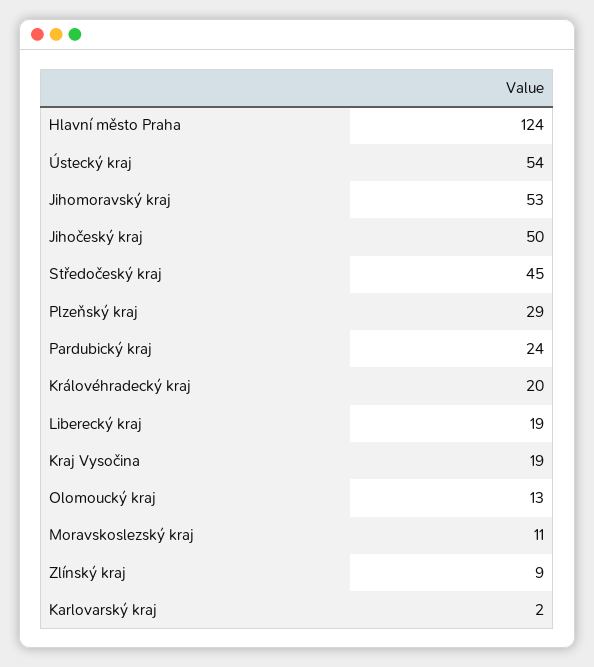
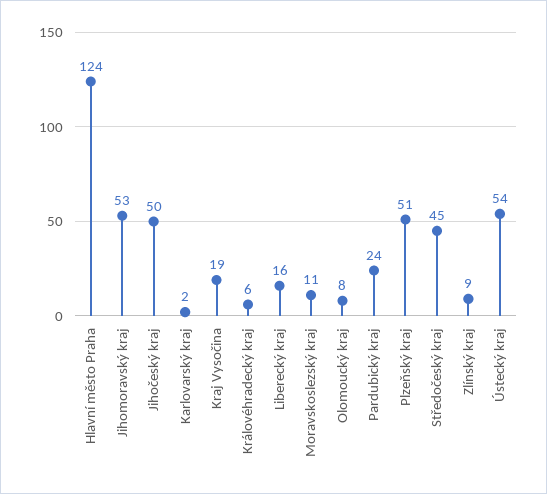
  {
    "Hlavní město Praha": 124,
    "Ústecký kraj": 54,
    "Jihomoravský kraj": 53,
    "Jihočeský kraj": 50,
    "Středočeský kraj": 45,
-   "Plzeňský kraj": 29,
+   "Plzeňský kraj": 51,
    "Pardubický kraj": 24,
-   "Královéhradecký kraj": 20,
+   "Královéhradecký kraj": 6,
-   "Liberecký kraj": 19,
+   "Liberecký kraj": 16,
    "Kraj Vysočina": 19,
-   "Olomoucký kraj": 13,
+   "Olomoucký kraj": 8,
    "Moravskoslezský kraj": 11,
    "Zlínský kraj": 9,
    "Karlovarský kraj": 2
  }

